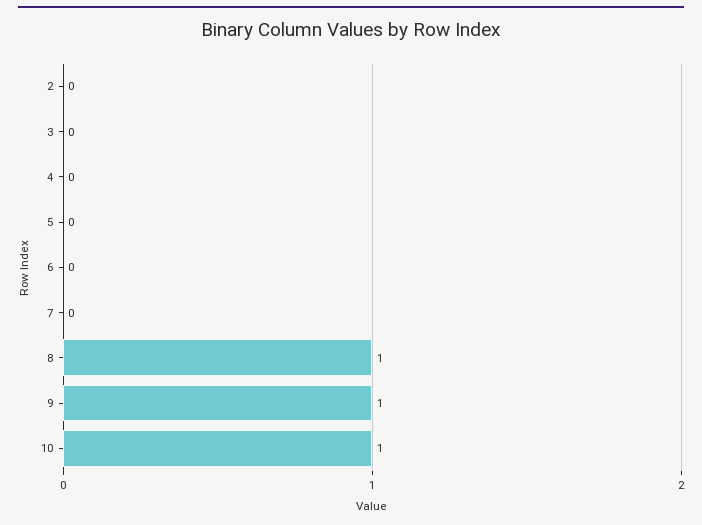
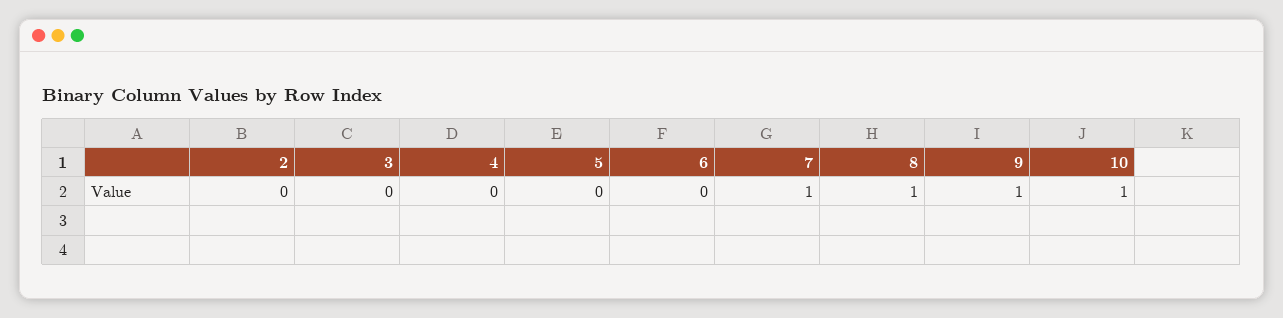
  {
    "2": 0,
    "3": 0,
    "4": 0,
    "5": 0,
    "6": 0,
-   "7": 0,
+   "7": 1,
    "8": 1,
    "9": 1,
    "10": 1
  }

